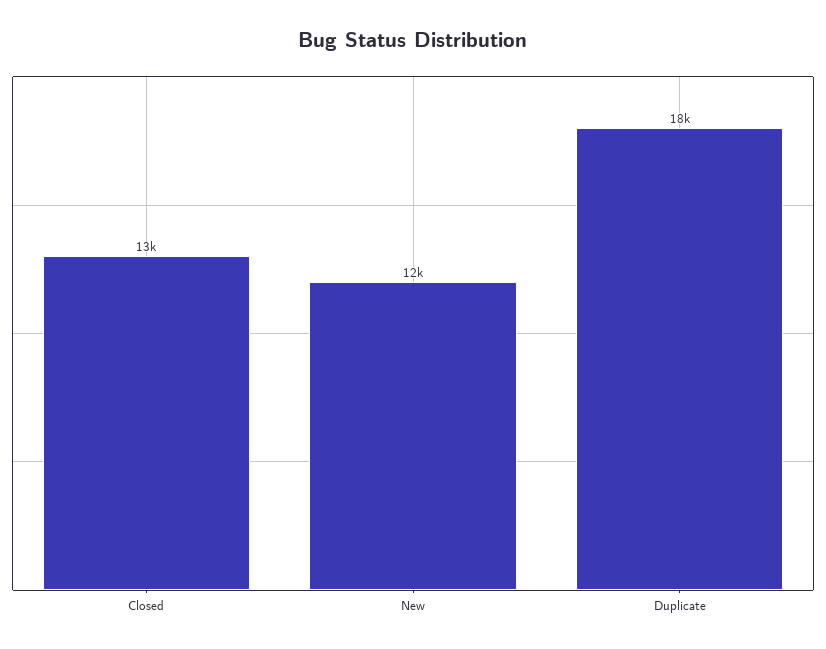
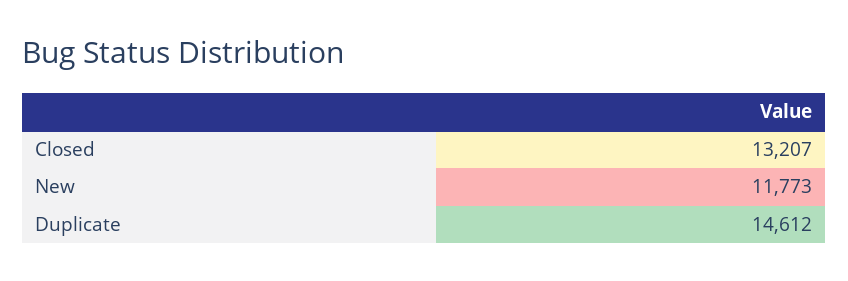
  {
    "Closed": 13207,
    "New": 11773,
-   "Duplicate": 18000
+   "Duplicate": 14612
  }

